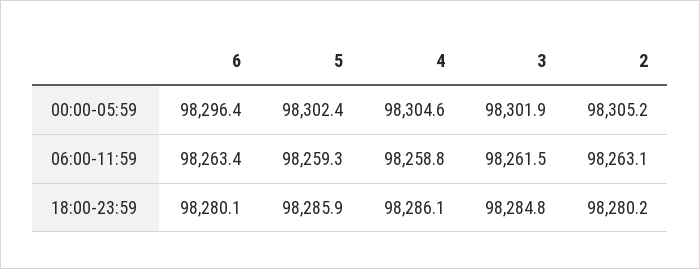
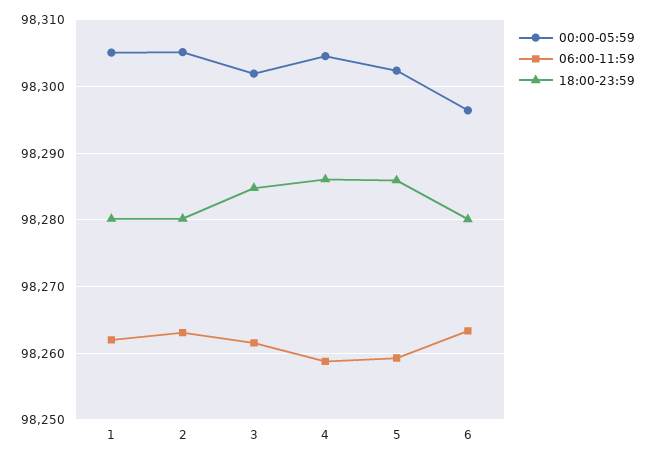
  {
    "00:00-05:59": {
      "6": 98296.4,
      "5": 98302.4,
      "4": 98304.6,
      "3": 98301.9,
-     "2": 98305.2
+     "2": 98305.2,
+     "1": 98305
    },
    "06:00-11:59": {
      "6": 98263.4,
      "5": 98259.3,
      "4": 98258.8,
      "3": 98261.5,
-     "2": 98263.1
+     "2": 98263.1,
+     "1": 98262
    },
    "18:00-23:59": {
      "6": 98280.1,
      "5": 98285.9,
      "4": 98286.1,
      "3": 98284.8,
-     "2": 98280.2
+     "2": 98280.2,
+     "1": 98280
    }
  }

